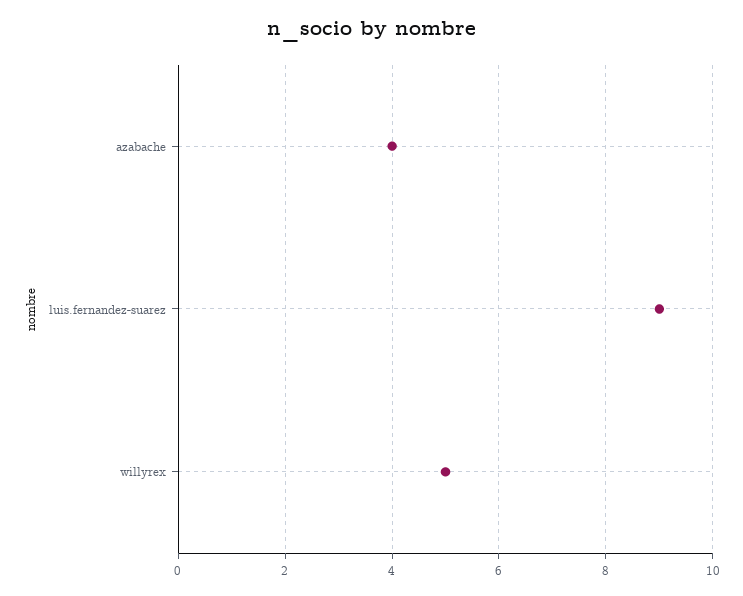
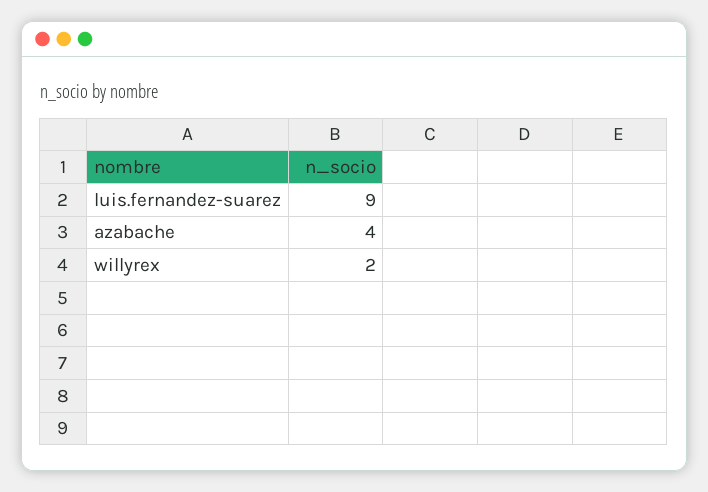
  {
    "azabache": 4,
    "luis.fernandez-suarez": 9,
-   "willyrex": 5
+   "willyrex": 2
  }

